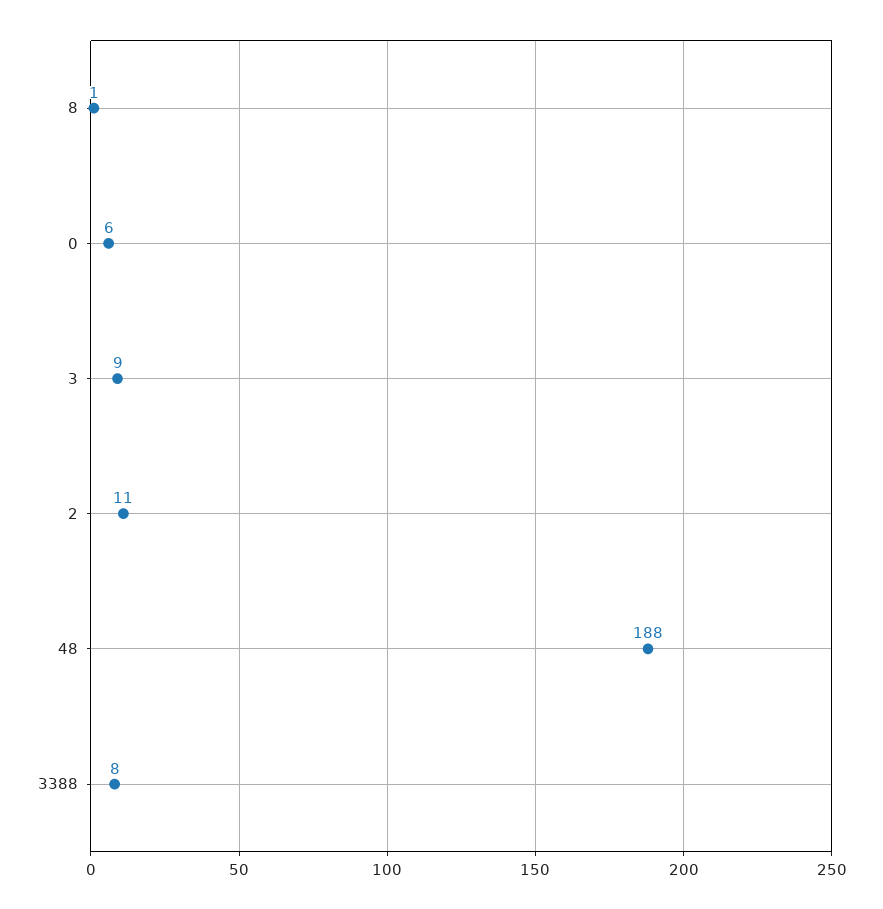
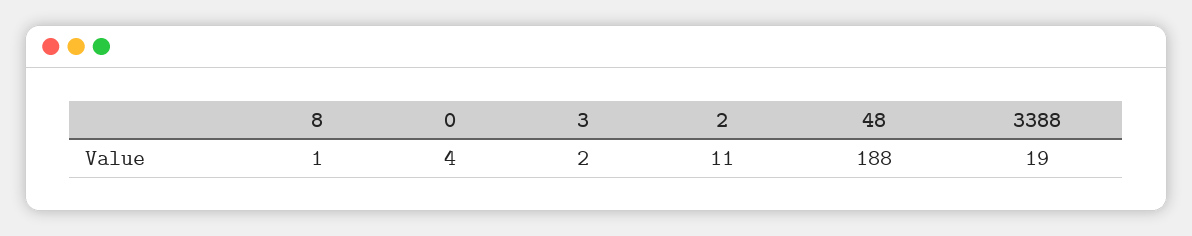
  {
    "8": 1,
-   "0": 6,
+   "0": 4,
-   "3": 9,
+   "3": 2,
    "2": 11,
    "48": 188,
-   "3388": 8
+   "3388": 19
  }

